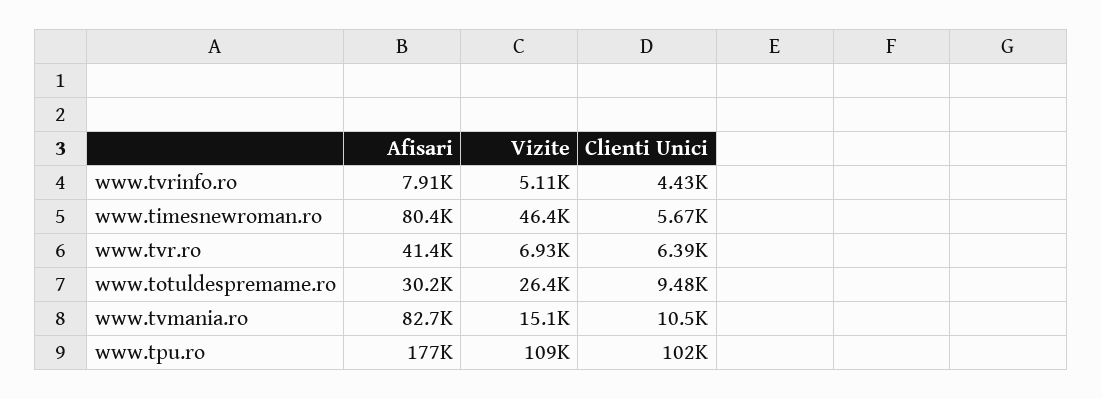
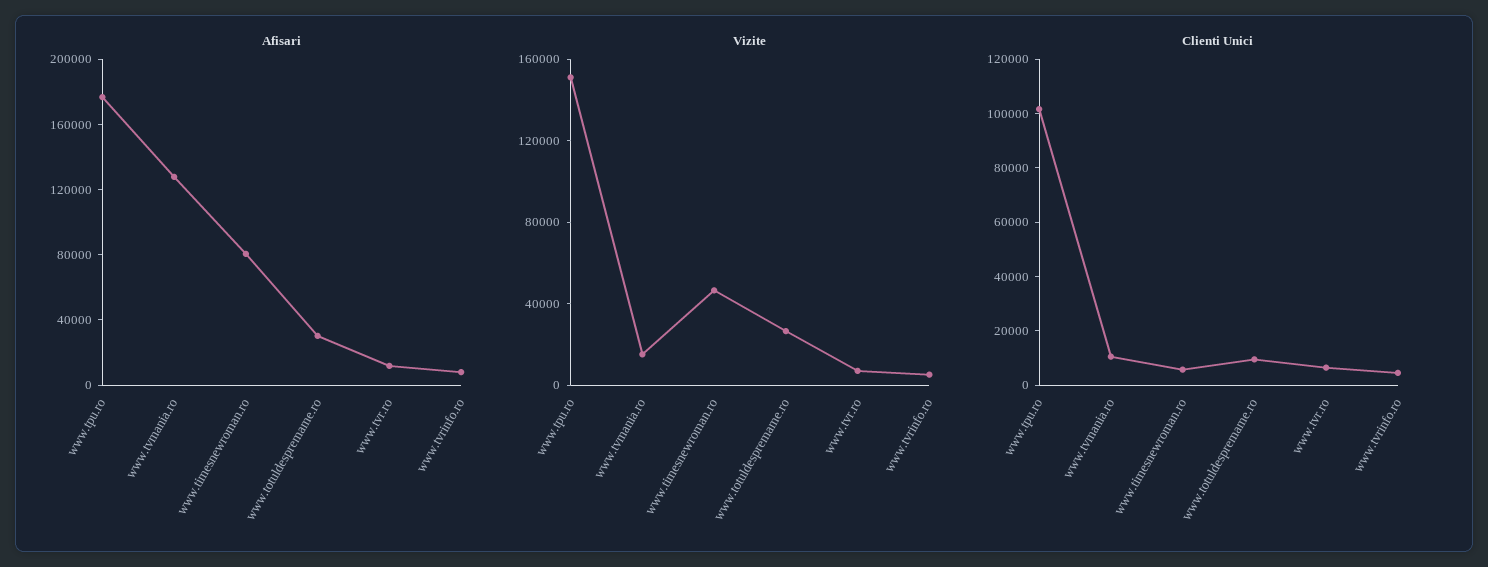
  {
    "Afisari": {
      "www.tvrinfo.ro": 7910,
      "www.timesnewroman.ro": 80400,
-     "www.tvr.ro": 41400,
+     "www.tvr.ro": 10000,
      "www.totuldespremame.ro": 30200,
-     "www.tvmania.ro": 82700,
+     "www.tvmania.ro": 130000,
      "www.tpu.ro": 177000
    },
    "Vizite": {
      "www.tvrinfo.ro": 5110,
      "www.timesnewroman.ro": 46400,
      "www.tvr.ro": 6930,
      "www.totuldespremame.ro": 26400,
      "www.tvmania.ro": 15100,
-     "www.tpu.ro": 109000
+     "www.tpu.ro": 150000
    },
    "Clienti Unici": {
      "www.tvrinfo.ro": 4430,
      "www.timesnewroman.ro": 5670,
      "www.tvr.ro": 6390,
      "www.totuldespremame.ro": 9480,
      "www.tvmania.ro": 10500,
      "www.tpu.ro": 102000
    }
  }

